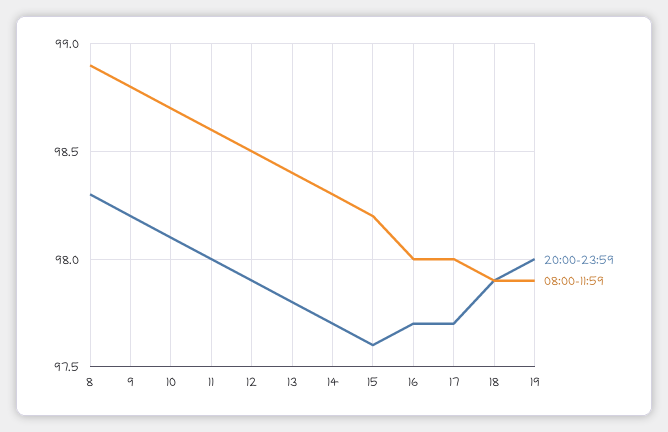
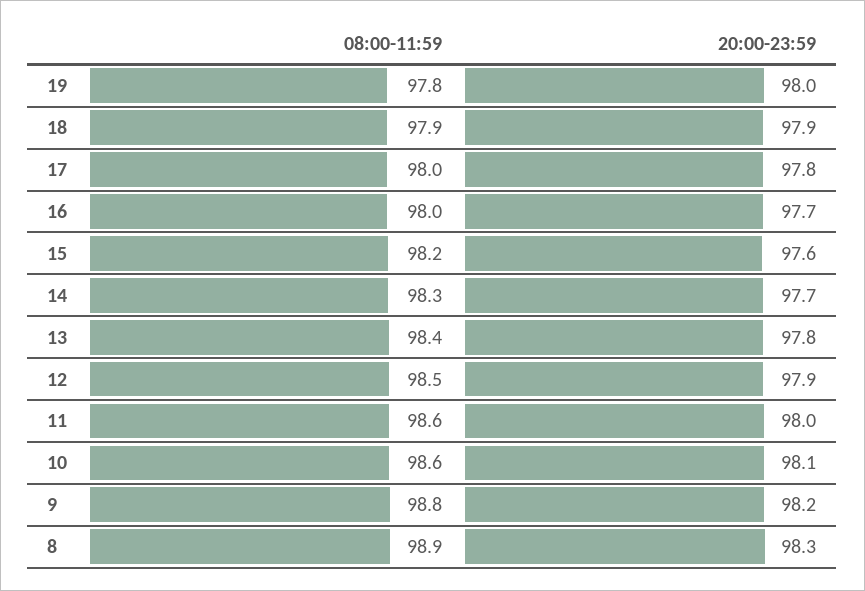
  {
    "20:00-23:59": {
      "8": 98.3,
      "9": 98.2,
      "10": 98.1,
      "11": 98,
      "12": 97.9,
      "13": 97.8,
      "14": 97.7,
      "15": 97.6,
      "16": 97.7,
-     "17": 97.7,
+     "17": 97.8,
      "18": 97.9,
      "19": 98
    },
    "08:00-11:59": {
      "8": 98.9,
      "9": 98.8,
-     "10": 98.7,
+     "10": 98.6,
      "11": 98.6,
      "12": 98.5,
      "13": 98.4,
      "14": 98.3,
      "15": 98.2,
      "16": 98,
      "17": 98,
      "18": 97.9,
-     "19": 97.9
+     "19": 97.8
    }
  }

